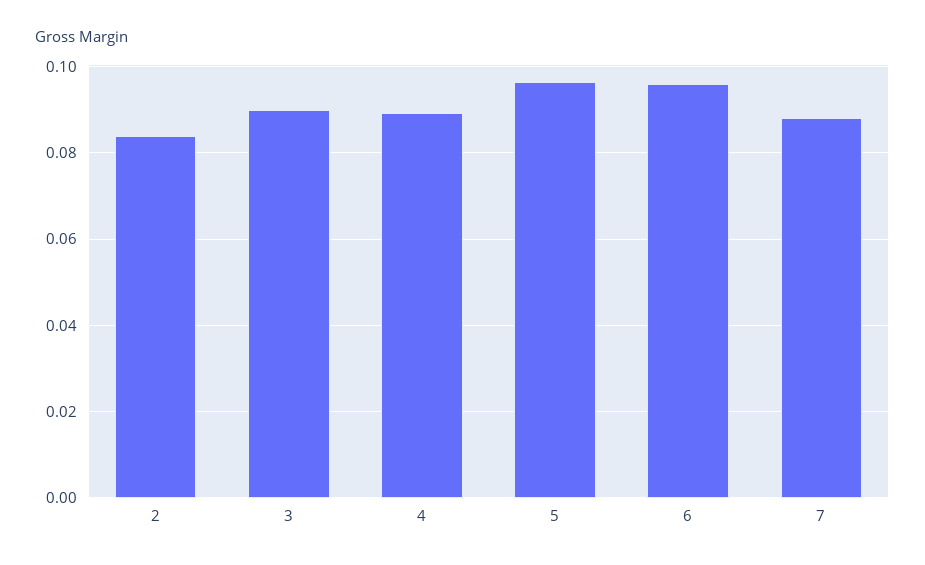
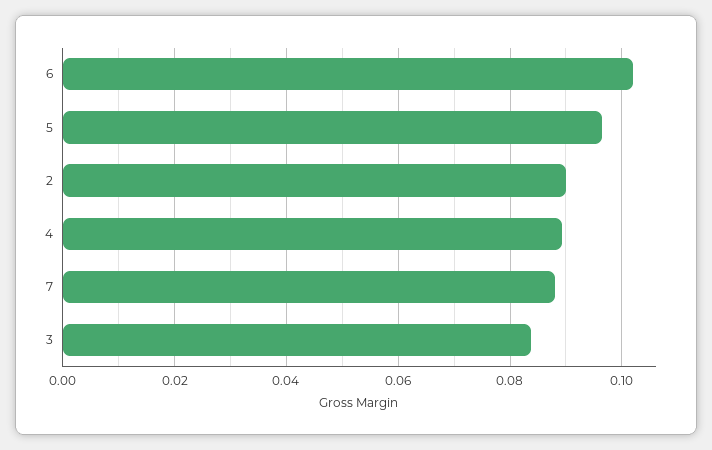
  {
-   "2": 0.084,
+   "2": 0.09,
-   "3": 0.09,
+   "3": 0.084,
    "4": 0.09,
    "5": 0.096,
-   "6": 0.096,
+   "6": 0.102,
    "7": 0.088
  }

